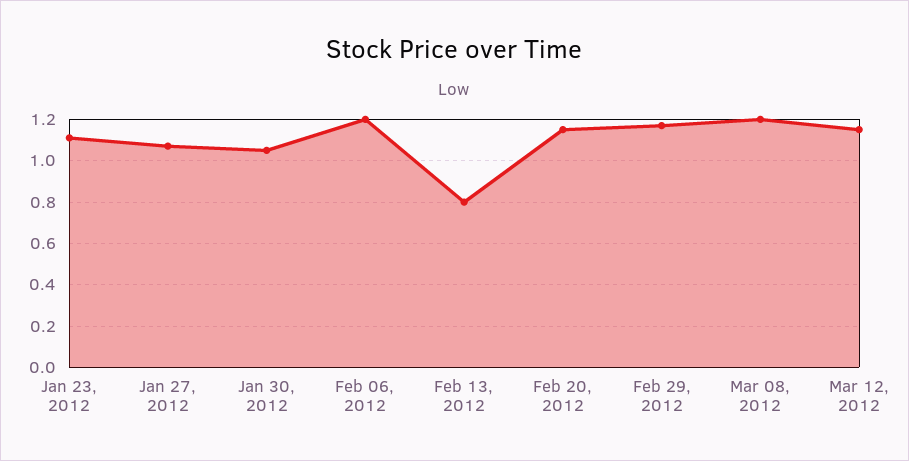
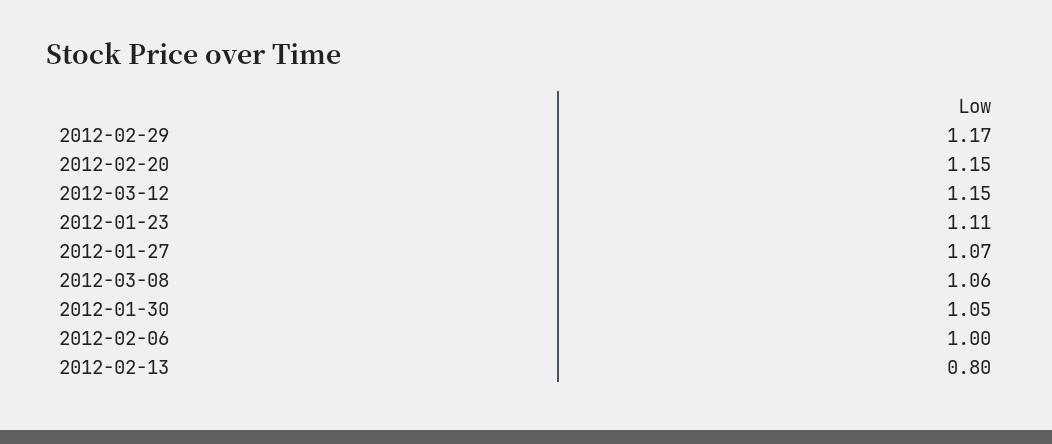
  {
    "Jan 23, 2012": 1.11,
    "Jan 27, 2012": 1.07,
    "Jan 30, 2012": 1.05,
-   "Feb 06, 2012": 1.2,
+   "Feb 06, 2012": 1,
    "Feb 13, 2012": 0.8,
    "Feb 20, 2012": 1.15,
    "Feb 29, 2012": 1.17,
-   "Mar 08, 2012": 1.2,
+   "Mar 08, 2012": 1.06,
    "Mar 12, 2012": 1.15
  }

